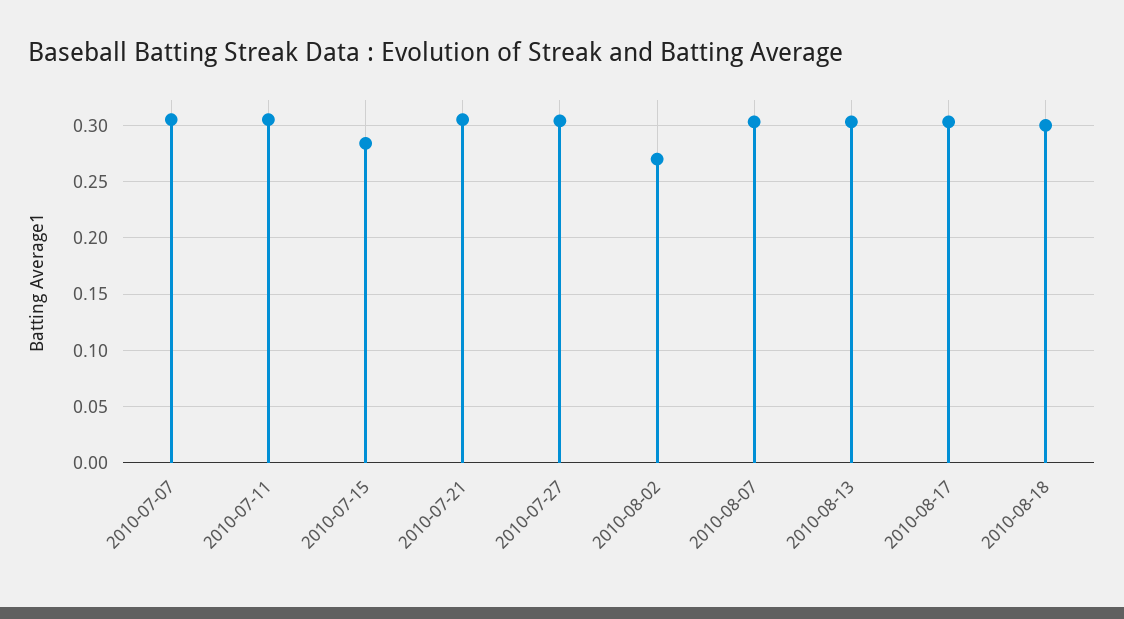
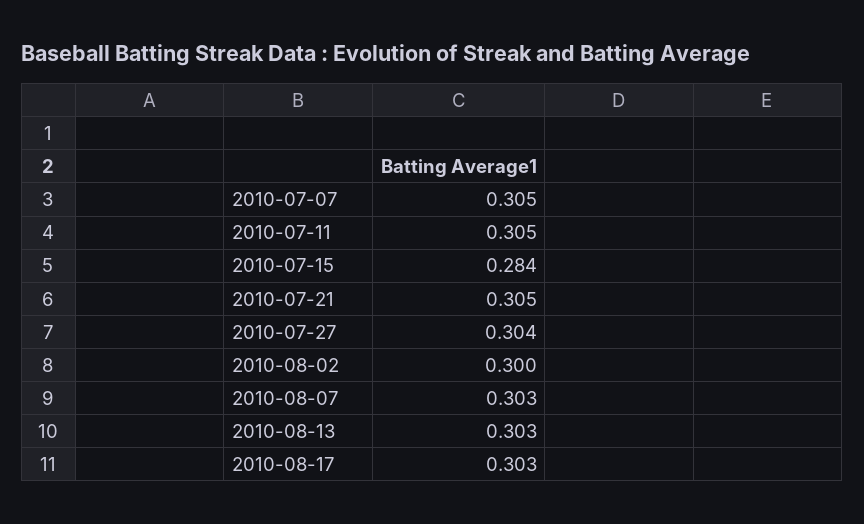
  {
    "2010-07-07": 0.305,
    "2010-07-11": 0.305,
    "2010-07-15": 0.284,
    "2010-07-21": 0.305,
    "2010-07-27": 0.304,
-   "2010-08-02": 0.27,
+   "2010-08-02": 0.3,
    "2010-08-07": 0.303,
    "2010-08-13": 0.303,
-   "2010-08-17": 0.303,
+   "2010-08-17": 0.303
-   "2010-08-18": 0.3
  }

